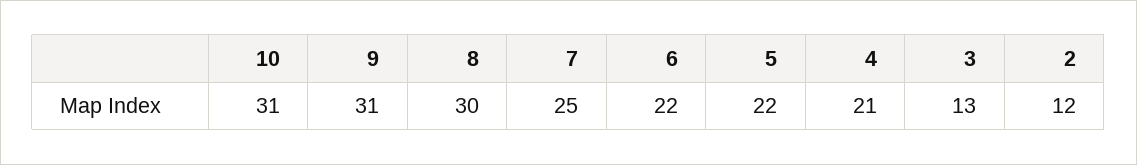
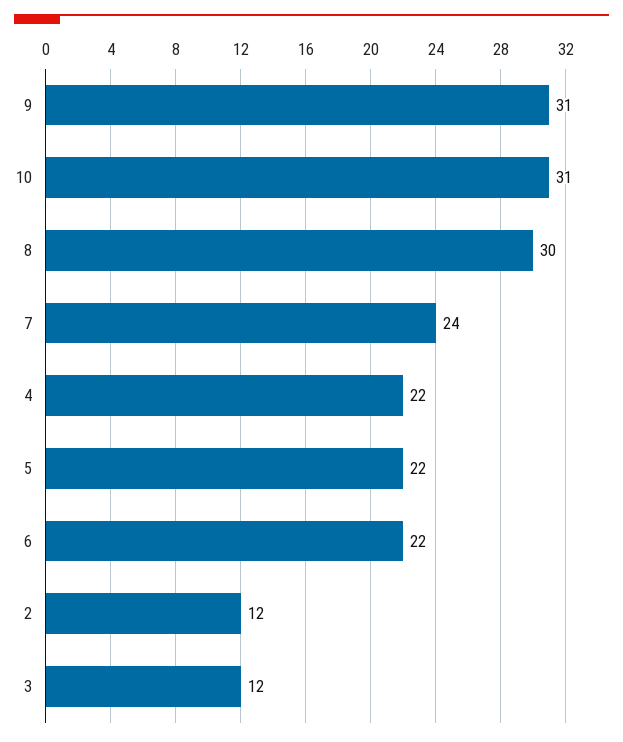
  {
    "10": 31,
    "9": 31,
    "8": 30,
-   "7": 25,
+   "7": 24,
    "6": 22,
    "5": 22,
-   "4": 21,
+   "4": 22,
-   "3": 13,
+   "3": 12,
    "2": 12
  }

